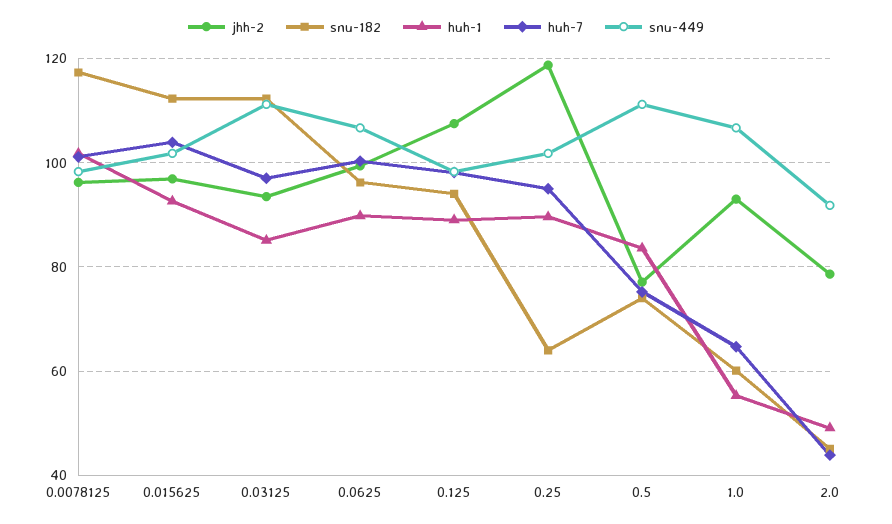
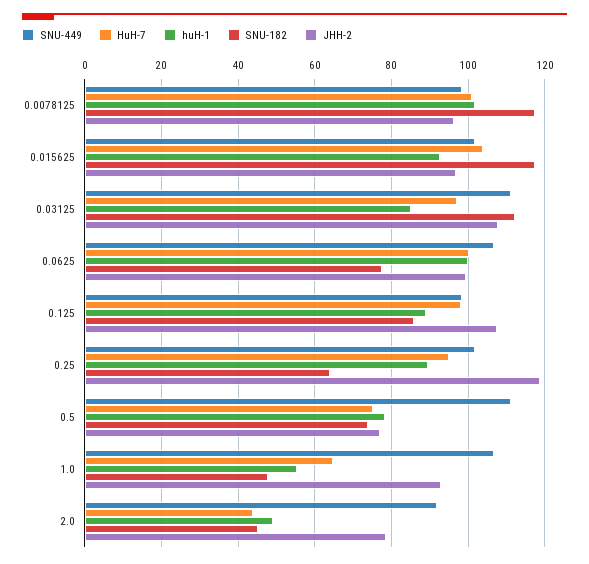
  {
    "jhh-2": {
      "0.0078125": 96,
      "0.015625": 96,
-     "0.03125": 94,
+     "0.03125": 108,
      "0.0625": 100,
      "0.125": 108,
      "0.25": 118,
      "0.5": 78,
      "1.0": 94,
      "2.0": 78
    },
    "snu-182": {
      "0.0078125": 118,
-     "0.015625": 112,
+     "0.015625": 118,
      "0.03125": 112,
-     "0.0625": 96,
+     "0.0625": 78,
-     "0.125": 94,
+     "0.125": 86,
      "0.25": 64,
      "0.5": 74,
-     "1.0": 60,
+     "1.0": 48,
      "2.0": 46
    },
    "huh-1": {
      "0.0078125": 102,
      "0.015625": 92,
      "0.03125": 86,
-     "0.0625": 90,
+     "0.0625": 100,
      "0.125": 90,
      "0.25": 90,
-     "0.5": 84,
+     "0.5": 78,
      "1.0": 56,
      "2.0": 50
    },
    "huh-7": {
      "0.0078125": 102,
      "0.015625": 104,
      "0.03125": 98,
      "0.0625": 100,
      "0.125": 98,
      "0.25": 96,
      "0.5": 76,
      "1.0": 64,
      "2.0": 44
    },
    "snu-449": {
      "0.0078125": 98,
      "0.015625": 102,
      "0.03125": 112,
      "0.0625": 106,
      "0.125": 98,
      "0.25": 102,
      "0.5": 112,
      "1.0": 106,
      "2.0": 92
    }
  }

